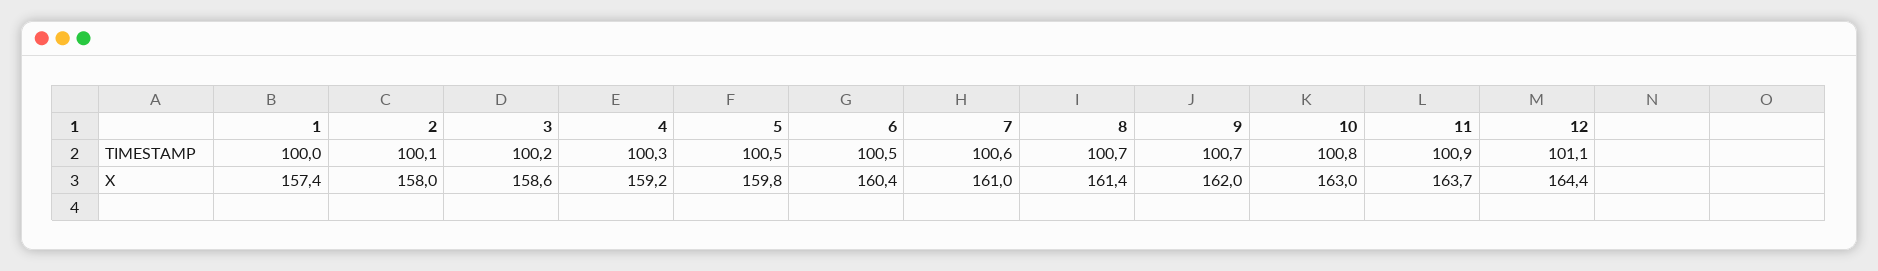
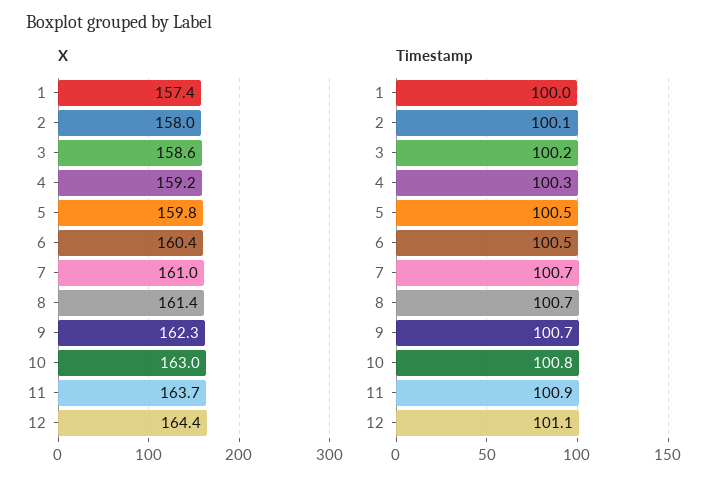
  {
    "TIMESTAMP": {
      "1": 100,
      "2": 100.1,
      "3": 100.2,
      "4": 100.3,
      "5": 100.5,
      "6": 100.5,
-     "7": 100.6,
+     "7": 100.7,
      "8": 100.7,
      "9": 100.7,
      "10": 100.8,
      "11": 100.9,
      "12": 101.1
    },
    "X": {
      "1": 157.4,
      "2": 158,
      "3": 158.6,
      "4": 159.2,
      "5": 159.8,
      "6": 160.4,
      "7": 161,
      "8": 161.4,
-     "9": 162,
+     "9": 162.3,
      "10": 163,
      "11": 163.7,
      "12": 164.4
    }
  }

